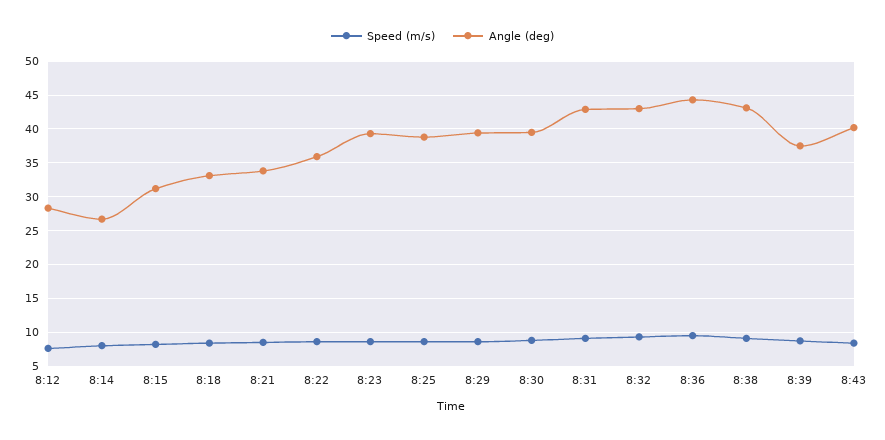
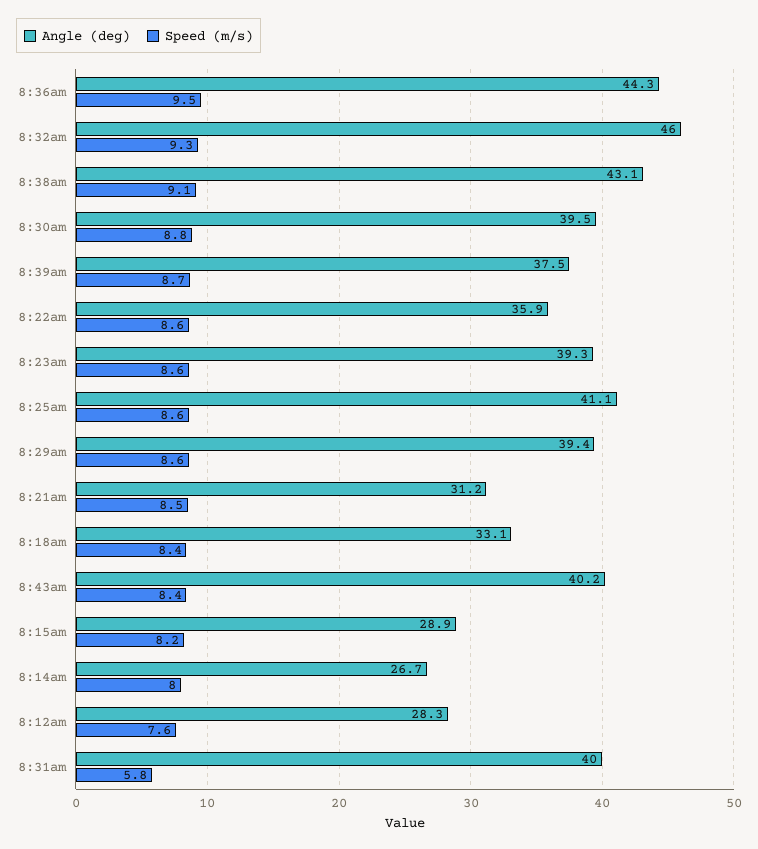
  {
    "Speed (m/s)": {
      "8:12": 7.6,
      "8:14": 8,
      "8:15": 8.2,
      "8:18": 8.4,
      "8:21": 8.5,
      "8:22": 8.6,
      "8:23": 8.6,
      "8:25": 8.6,
      "8:29": 8.6,
      "8:30": 8.8,
-     "8:31": 9,
+     "8:31": 5.8,
      "8:32": 9.3,
      "8:36": 9.5,
      "8:38": 9.1,
      "8:39": 8.7,
      "8:43": 8.4
    },
    "Angle (deg)": {
      "8:12": 28.3,
      "8:14": 26.7,
-     "8:15": 31,
+     "8:15": 28.9,
      "8:18": 33.1,
-     "8:21": 34,
+     "8:21": 31.2,
      "8:22": 35.9,
      "8:23": 39.3,
-     "8:25": 39,
+     "8:25": 41.1,
      "8:29": 39.4,
      "8:30": 39.5,
-     "8:31": 43,
+     "8:31": 40,
-     "8:32": 43,
+     "8:32": 46,
      "8:36": 44.3,
      "8:38": 43.1,
      "8:39": 37.5,
      "8:43": 40.2
    }
  }

